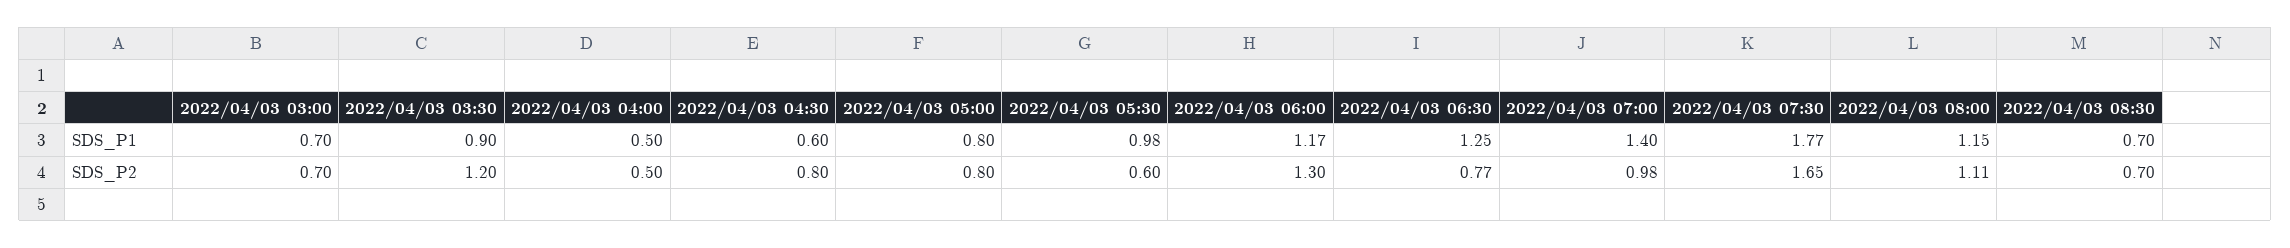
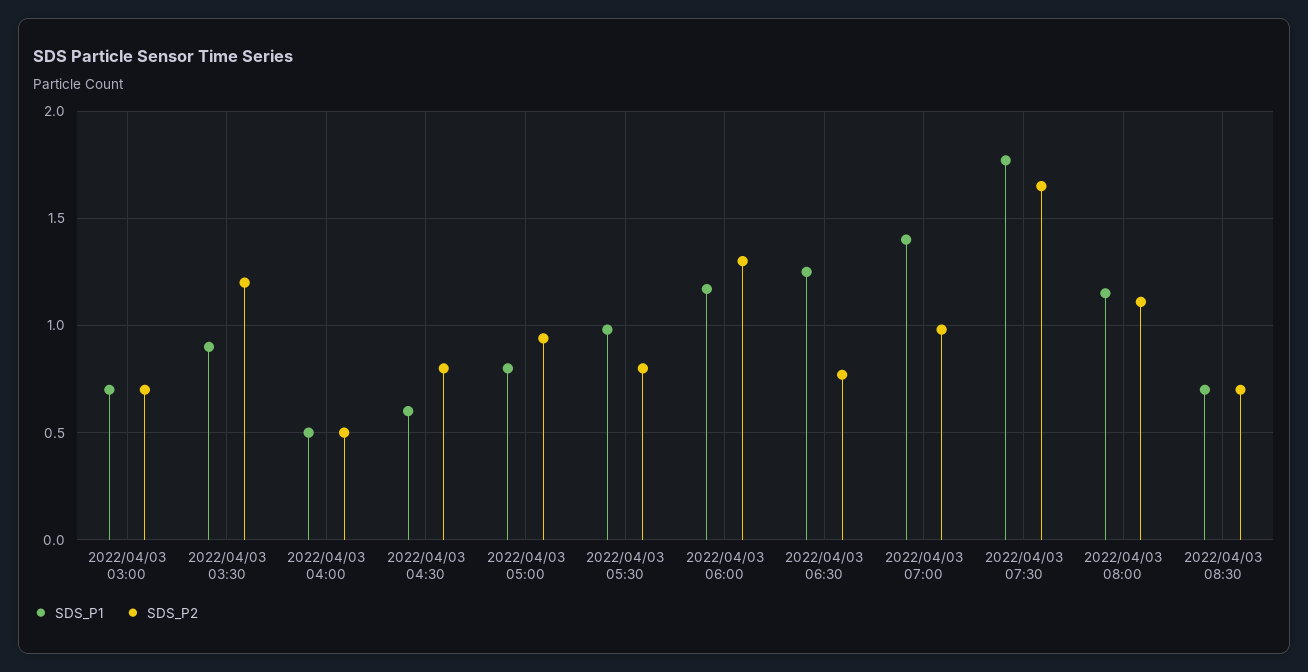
  {
    "SDS_P1": {
      "2022/04/03 03:00": 0.7,
      "2022/04/03 03:30": 0.9,
      "2022/04/03 04:00": 0.5,
      "2022/04/03 04:30": 0.6,
      "2022/04/03 05:00": 0.8,
      "2022/04/03 05:30": 0.98,
      "2022/04/03 06:00": 1.17,
      "2022/04/03 06:30": 1.25,
      "2022/04/03 07:00": 1.4,
      "2022/04/03 07:30": 1.77,
      "2022/04/03 08:00": 1.15,
      "2022/04/03 08:30": 0.7
    },
    "SDS_P2": {
      "2022/04/03 03:00": 0.7,
      "2022/04/03 03:30": 1.2,
      "2022/04/03 04:00": 0.5,
      "2022/04/03 04:30": 0.8,
-     "2022/04/03 05:00": 0.8,
+     "2022/04/03 05:00": 0.95,
-     "2022/04/03 05:30": 0.6,
+     "2022/04/03 05:30": 0.8,
      "2022/04/03 06:00": 1.3,
      "2022/04/03 06:30": 0.77,
      "2022/04/03 07:00": 0.98,
      "2022/04/03 07:30": 1.65,
      "2022/04/03 08:00": 1.11,
      "2022/04/03 08:30": 0.7
    }
  }

